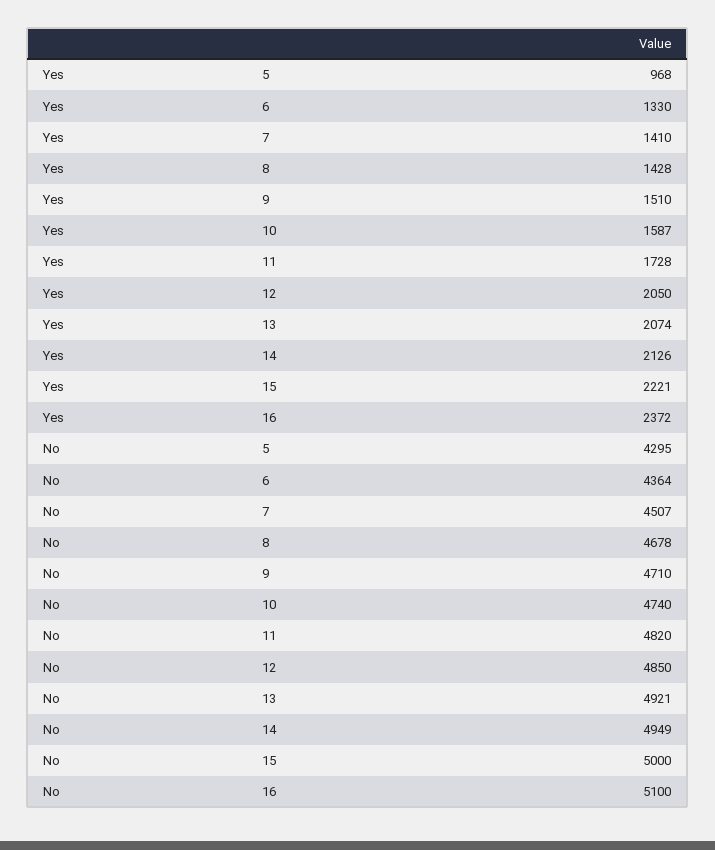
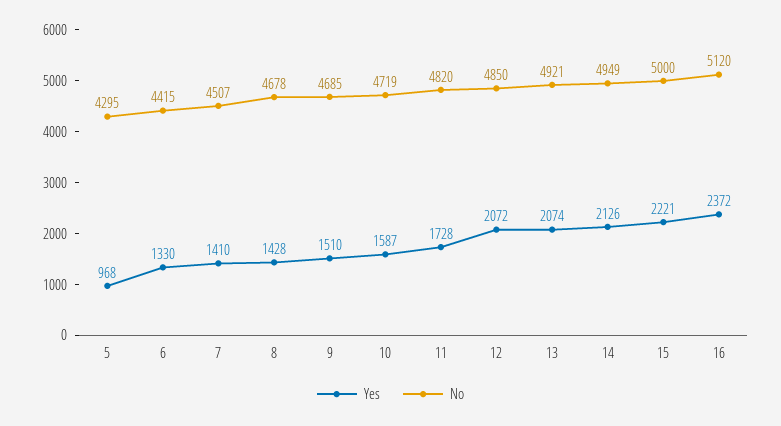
  {
    "Yes": {
      "5": 968,
      "6": 1330,
      "7": 1410,
      "8": 1428,
      "9": 1510,
      "10": 1587,
      "11": 1728,
-     "12": 2050,
+     "12": 2072,
      "13": 2074,
      "14": 2126,
      "15": 2221,
      "16": 2372
    },
    "No": {
      "5": 4295,
-     "6": 4364,
+     "6": 4415,
      "7": 4507,
      "8": 4678,
-     "9": 4710,
+     "9": 4685,
-     "10": 4740,
+     "10": 4719,
      "11": 4820,
      "12": 4850,
      "13": 4921,
      "14": 4949,
      "15": 5000,
-     "16": 5100
+     "16": 5120
    }
  }

